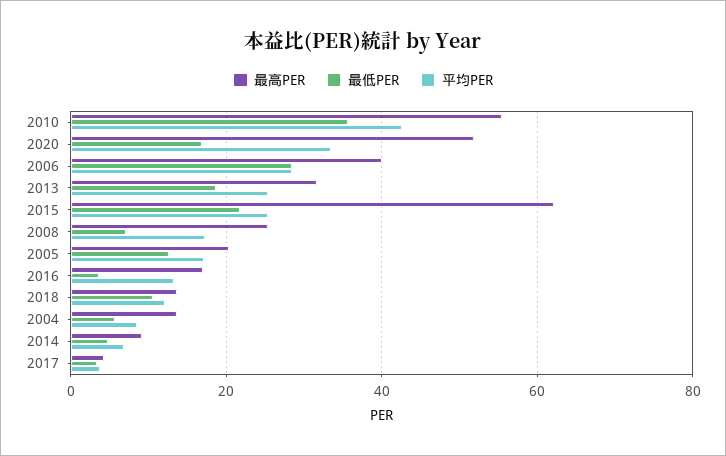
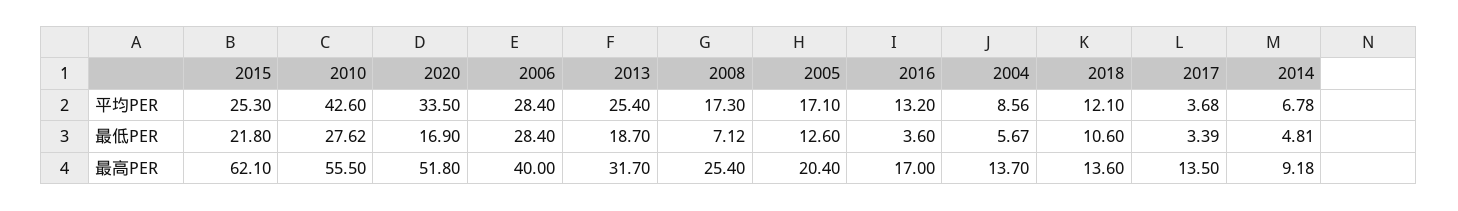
  {
    "最高PER": {
      "2010": 55.5,
      "2020": 51.8,
      "2006": 40,
      "2013": 31.7,
      "2015": 62.1,
      "2008": 25.4,
      "2005": 20.4,
      "2016": 17,
      "2018": 13.6,
      "2004": 13.7,
      "2014": 9.18,
-     "2017": 4
+     "2017": 13.5
    },
    "最低PER": {
-     "2010": 36,
+     "2010": 27.62,
      "2020": 16.9,
      "2006": 28.4,
      "2013": 18.7,
      "2015": 21.8,
      "2008": 7.12,
      "2005": 12.6,
      "2016": 3.6,
      "2018": 10.6,
      "2004": 5.67,
      "2014": 4.81,
      "2017": 3.39
    },
    "平均PER": {
      "2010": 42.6,
      "2020": 33.5,
      "2006": 28.4,
      "2013": 25.4,
      "2015": 25.3,
      "2008": 17.3,
      "2005": 17.1,
      "2016": 13.2,
      "2018": 12.1,
      "2004": 8.56,
      "2014": 6.78,
      "2017": 3.68
    }
  }

